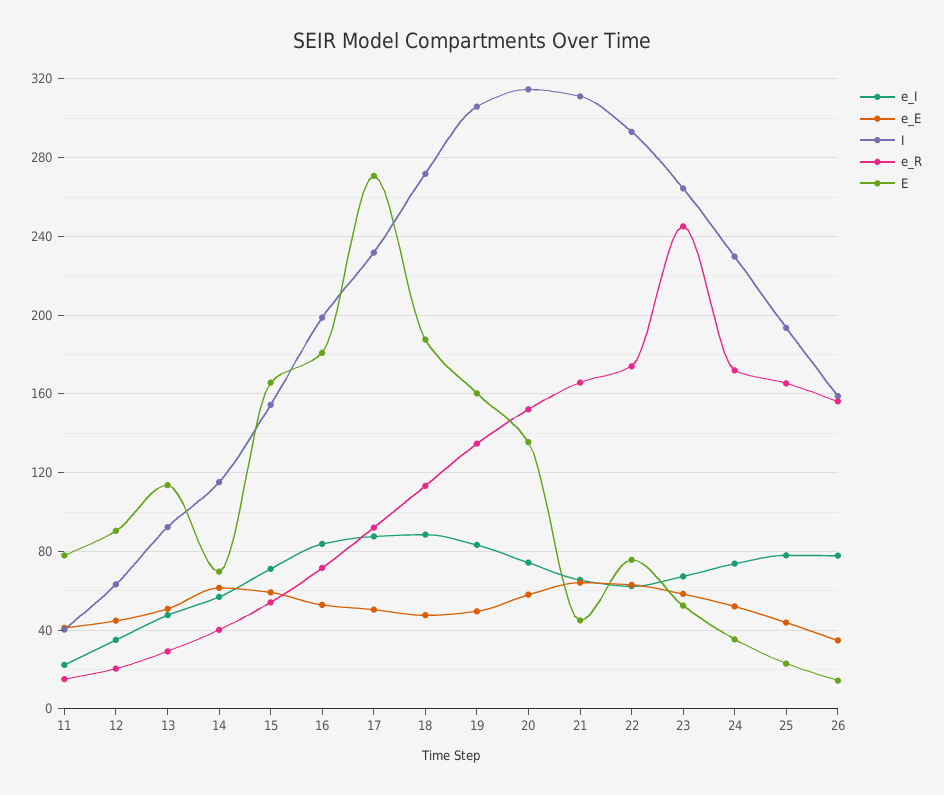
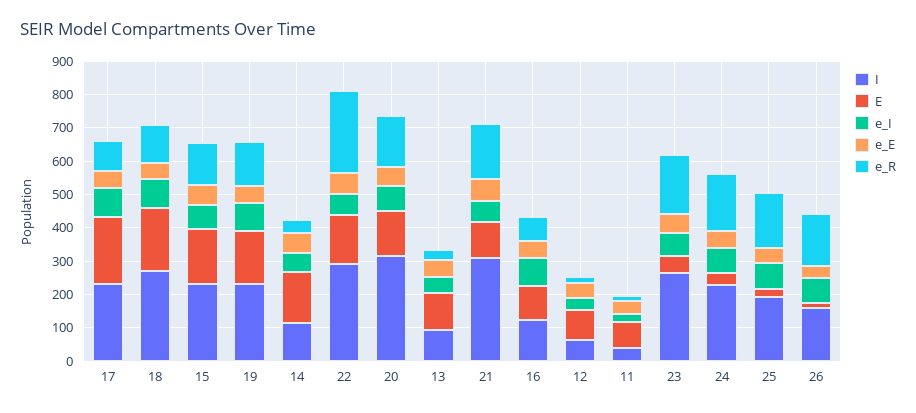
  {
    "e_I": {
      "11": 20,
      "12": 35,
      "13": 50,
      "14": 55,
      "15": 70,
      "16": 85,
      "17": 90,
      "18": 90,
      "19": 85,
      "20": 75,
      "21": 65,
      "22": 60,
      "23": 65,
      "24": 75,
      "25": 80,
      "26": 80
    },
    "e_E": {
      "11": 40,
      "12": 45,
      "13": 50,
      "14": 60,
      "15": 60,
      "16": 55,
      "17": 50,
      "18": 50,
      "19": 50,
      "20": 60,
      "21": 65,
      "22": 65,
      "23": 60,
      "24": 50,
      "25": 45,
      "26": 35
    },
    "I": {
      "11": 40,
      "12": 65,
      "13": 90,
      "14": 115,
-     "15": 155,
+     "15": 225,
-     "16": 200,
+     "16": 125,
      "17": 230,
      "18": 270,
-     "19": 305,
+     "19": 225,
      "20": 315,
      "21": 310,
      "22": 295,
      "23": 265,
      "24": 230,
      "25": 195,
      "26": 160
    },
    "e_R": {
      "11": 15,
      "12": 20,
      "13": 30,
      "14": 40,
-     "15": 55,
+     "15": 125,
      "16": 70,
      "17": 90,
      "18": 115,
      "19": 135,
      "20": 150,
      "21": 165,
-     "22": 175,
+     "22": 250,
-     "23": 245,
+     "23": 175,
      "24": 170,
      "25": 165,
      "26": 155
    },
    "E": {
      "11": 80,
      "12": 90,
      "13": 115,
-     "14": 70,
+     "14": 150,
      "15": 165,
-     "16": 180,
+     "16": 100,
-     "17": 270,
+     "17": 200,
      "18": 190,
      "19": 160,
      "20": 135,
-     "21": 45,
+     "21": 100,
-     "22": 75,
+     "22": 150,
      "23": 55,
      "24": 35,
      "25": 25,
      "26": 15
    }
  }

